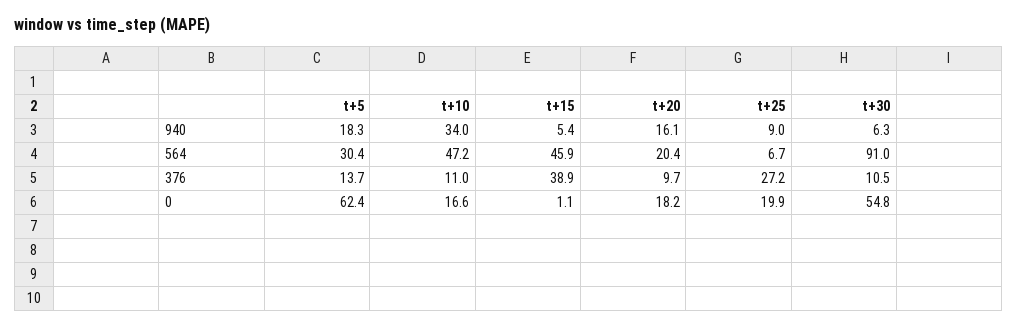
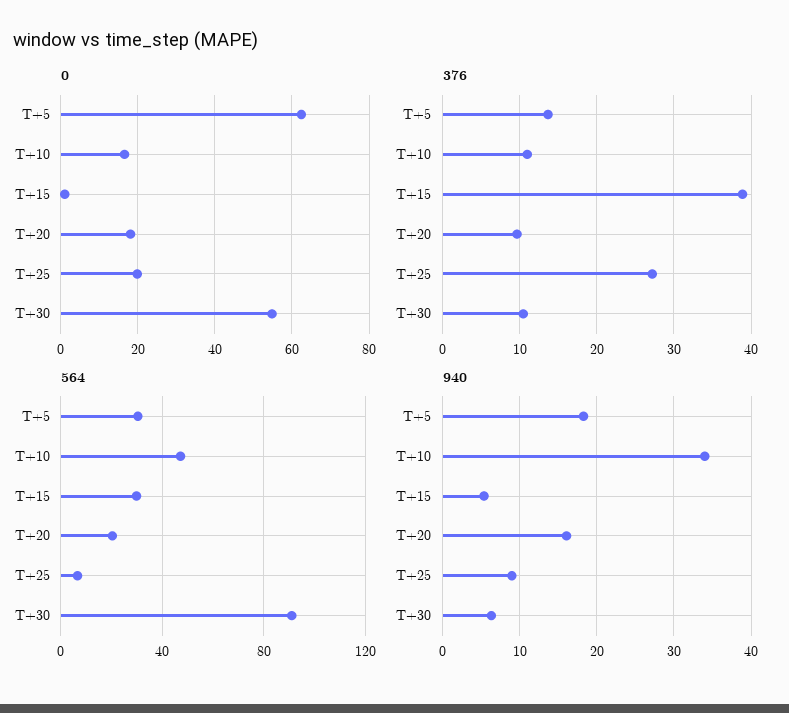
  {
    "940": {
      "t+5": 18.3,
      "t+10": 34,
      "t+15": 5.4,
      "t+20": 16.1,
      "t+25": 9,
      "t+30": 6.3
    },
    "564": {
      "t+5": 30.4,
      "t+10": 47.2,
-     "t+15": 45.9,
+     "t+15": 30,
      "t+20": 20.4,
      "t+25": 6.7,
      "t+30": 91
    },
    "376": {
      "t+5": 13.7,
      "t+10": 11,
      "t+15": 38.9,
      "t+20": 9.7,
      "t+25": 27.2,
      "t+30": 10.5
    },
    "0": {
      "t+5": 62.4,
      "t+10": 16.6,
      "t+15": 1.1,
      "t+20": 18.2,
      "t+25": 19.9,
      "t+30": 54.8
    }
  }

